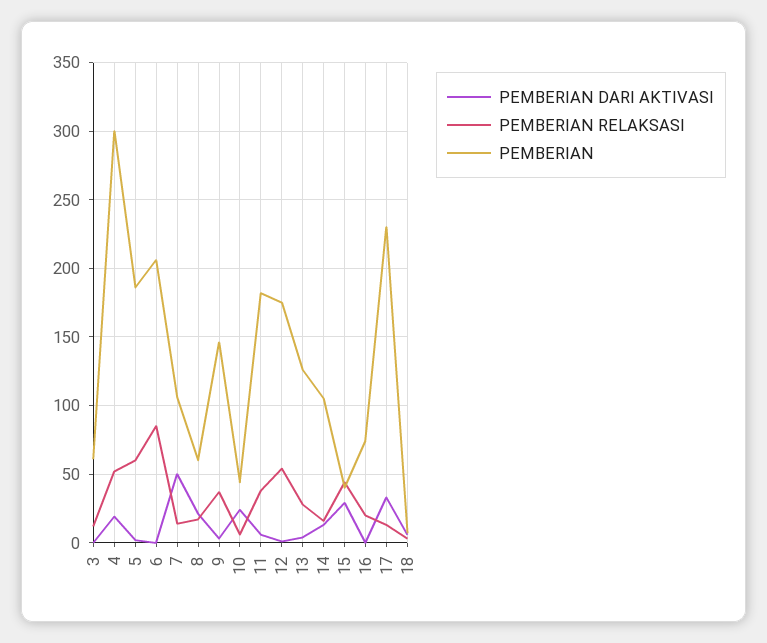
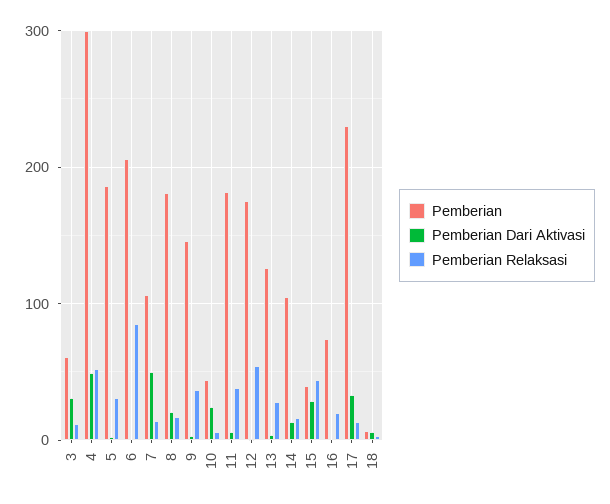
  {
    "PEMBERIAN DARI AKTIVASI": {
-     "3": 0,
+     "3": 30,
-     "4": 20,
+     "4": 50,
      "5": 0,
      "6": 0,
      "7": 50,
      "8": 20,
      "9": 5,
      "10": 25,
      "11": 5,
      "12": 0,
      "13": 5,
      "14": 15,
      "15": 30,
      "16": 0,
      "17": 35,
      "18": 5
    },
    "PEMBERIAN RELAKSASI": {
      "3": 10,
      "4": 50,
-     "5": 60,
+     "5": 30,
      "6": 85,
      "7": 15,
      "8": 15,
      "9": 35,
      "10": 5,
      "11": 40,
      "12": 55,
      "13": 30,
      "14": 15,
      "15": 45,
      "16": 20,
      "17": 15,
      "18": 5
    },
    "PEMBERIAN": {
      "3": 60,
      "4": 300,
      "5": 185,
      "6": 205,
      "7": 105,
-     "8": 60,
+     "8": 180,
      "9": 145,
      "10": 45,
      "11": 180,
      "12": 175,
      "13": 125,
      "14": 105,
      "15": 40,
      "16": 75,
      "17": 230,
      "18": 5
    }
  }

